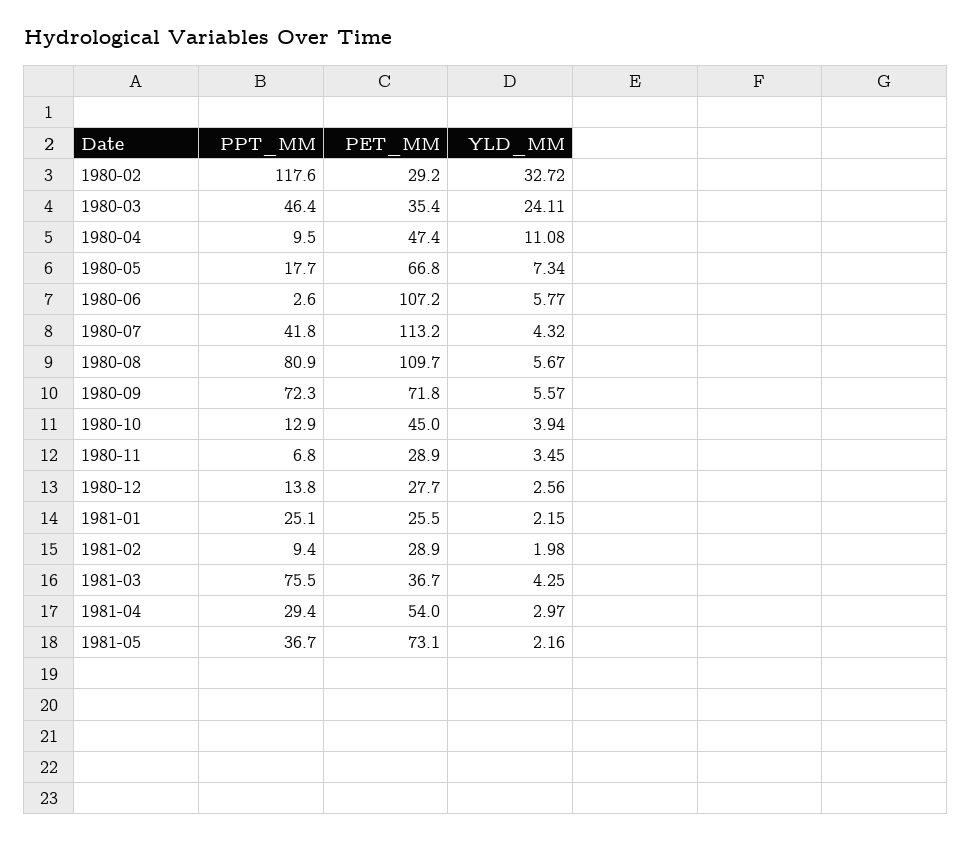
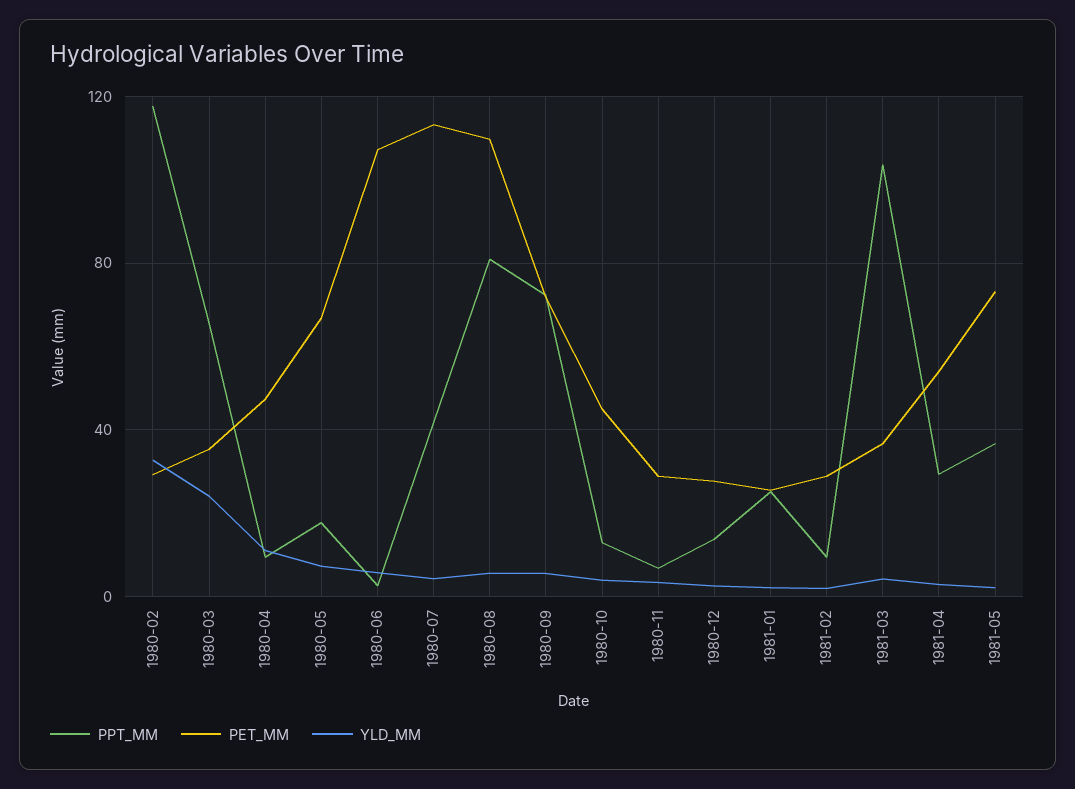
  {
    "PPT_MM": {
      "1980-02": 117.6,
-     "1980-03": 46.4,
+     "1980-03": 65,
      "1980-04": 9.5,
      "1980-05": 17.7,
      "1980-06": 2.6,
      "1980-07": 41.8,
      "1980-08": 80.9,
      "1980-09": 72.3,
      "1980-10": 12.9,
      "1980-11": 6.8,
      "1980-12": 13.8,
      "1981-01": 25.1,
      "1981-02": 9.4,
-     "1981-03": 75.5,
+     "1981-03": 105,
      "1981-04": 29.4,
      "1981-05": 36.7
    },
    "PET_MM": {
      "1980-02": 29.2,
      "1980-03": 35.4,
      "1980-04": 47.4,
      "1980-05": 66.8,
      "1980-06": 107.2,
      "1980-07": 113.2,
      "1980-08": 109.7,
      "1980-09": 71.8,
      "1980-10": 45,
      "1980-11": 28.9,
      "1980-12": 27.7,
      "1981-01": 25.5,
      "1981-02": 28.9,
      "1981-03": 36.7,
      "1981-04": 54,
      "1981-05": 73.1
    },
    "YLD_MM": {
      "1980-02": 32.72,
      "1980-03": 24.11,
      "1980-04": 11.08,
      "1980-05": 7.34,
      "1980-06": 5.77,
      "1980-07": 4.32,
      "1980-08": 5.67,
      "1980-09": 5.57,
      "1980-10": 3.94,
      "1980-11": 3.45,
      "1980-12": 2.56,
      "1981-01": 2.15,
      "1981-02": 1.98,
      "1981-03": 4.25,
      "1981-04": 2.97,
      "1981-05": 2.16
    }
  }

